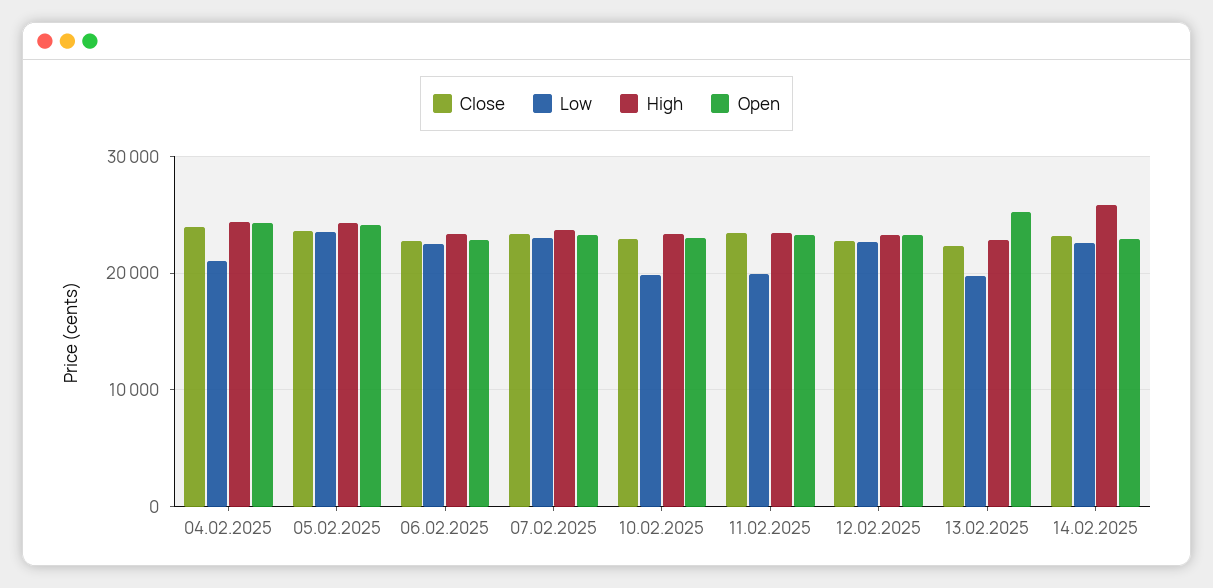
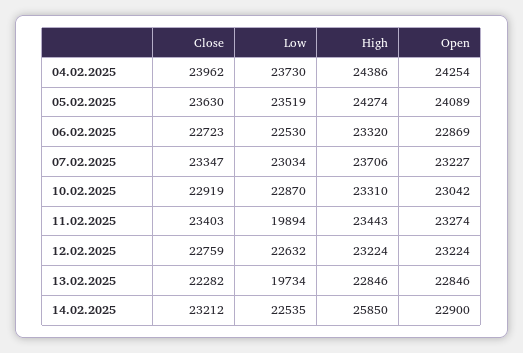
  {
    "Close": {
      "04.02.2025": 23962,
      "05.02.2025": 23630,
      "06.02.2025": 22723,
      "07.02.2025": 23347,
      "10.02.2025": 22919,
      "11.02.2025": 23403,
      "12.02.2025": 22759,
      "13.02.2025": 22282,
      "14.02.2025": 23212
    },
    "Low": {
-     "04.02.2025": 21000,
+     "04.02.2025": 23730,
      "05.02.2025": 23519,
      "06.02.2025": 22530,
      "07.02.2025": 23034,
-     "10.02.2025": 20000,
+     "10.02.2025": 22870,
      "11.02.2025": 19894,
      "12.02.2025": 22632,
      "13.02.2025": 19734,
      "14.02.2025": 22535
    },
    "High": {
      "04.02.2025": 24386,
      "05.02.2025": 24274,
      "06.02.2025": 23320,
      "07.02.2025": 23706,
      "10.02.2025": 23310,
      "11.02.2025": 23443,
      "12.02.2025": 23224,
      "13.02.2025": 22846,
      "14.02.2025": 25850
    },
    "Open": {
      "04.02.2025": 24254,
      "05.02.2025": 24089,
      "06.02.2025": 22869,
      "07.02.2025": 23227,
      "10.02.2025": 23042,
      "11.02.2025": 23274,
      "12.02.2025": 23224,
-     "13.02.2025": 25000,
+     "13.02.2025": 22846,
      "14.02.2025": 22900
    }
  }

